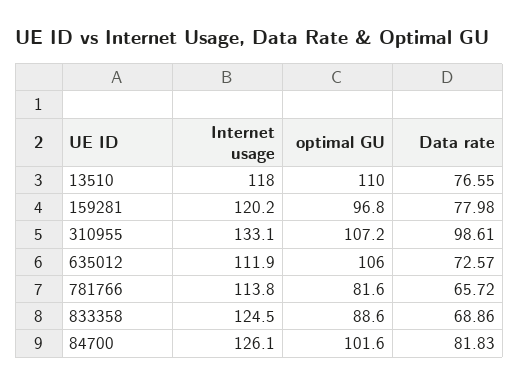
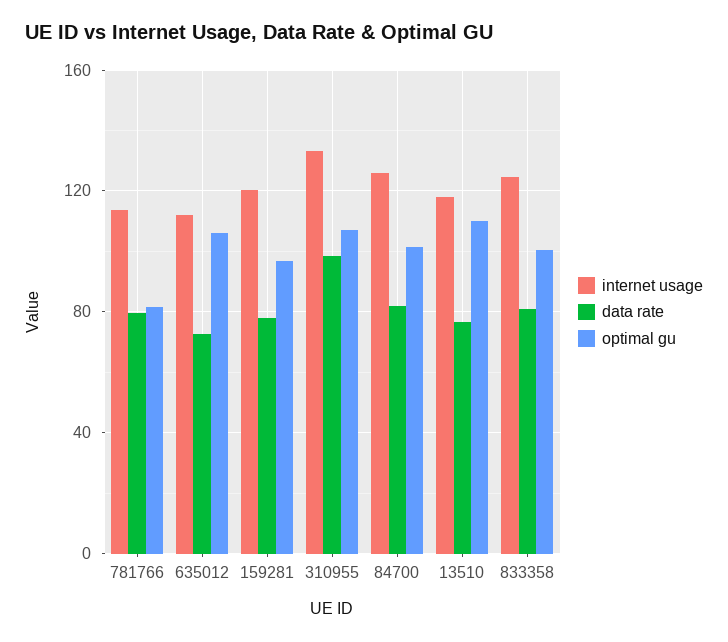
  {
    "Internet usage": {
      "13510": 118,
      "159281": 120.2,
      "310955": 133.1,
      "635012": 111.9,
      "781766": 113.8,
      "833358": 124.5,
      "84700": 126.1
    },
    "optimal GU": {
      "13510": 110,
      "159281": 96.8,
      "310955": 107.2,
      "635012": 106,
      "781766": 81.6,
-     "833358": 88.6,
+     "833358": 100,
      "84700": 101.6
    },
    "Data rate": {
      "13510": 76.55,
      "159281": 77.98,
      "310955": 98.61,
      "635012": 72.57,
-     "781766": 65.72,
+     "781766": 80,
-     "833358": 68.86,
+     "833358": 80,
      "84700": 81.83
    }
  }

